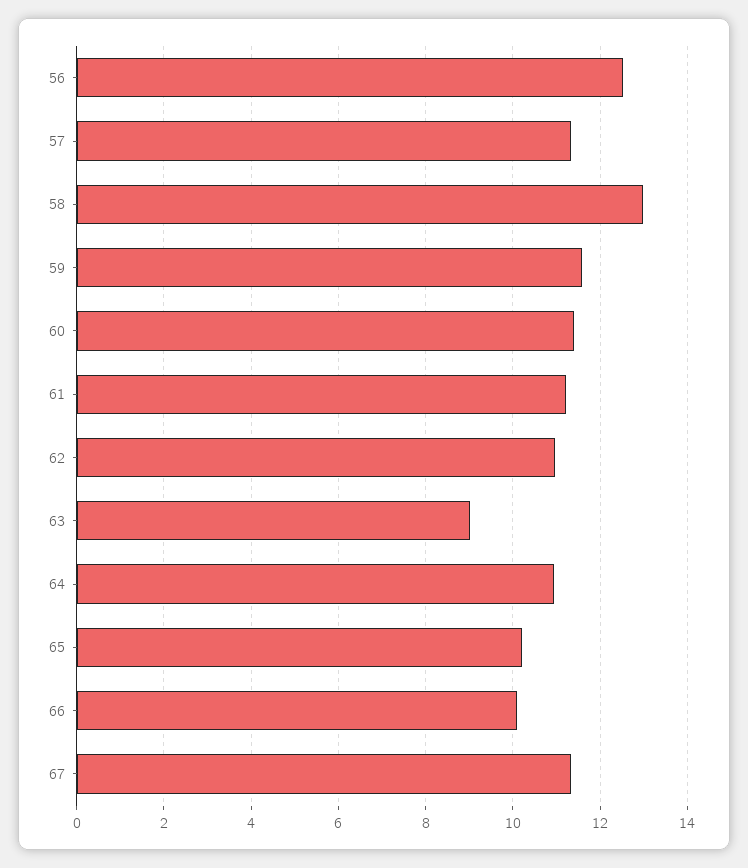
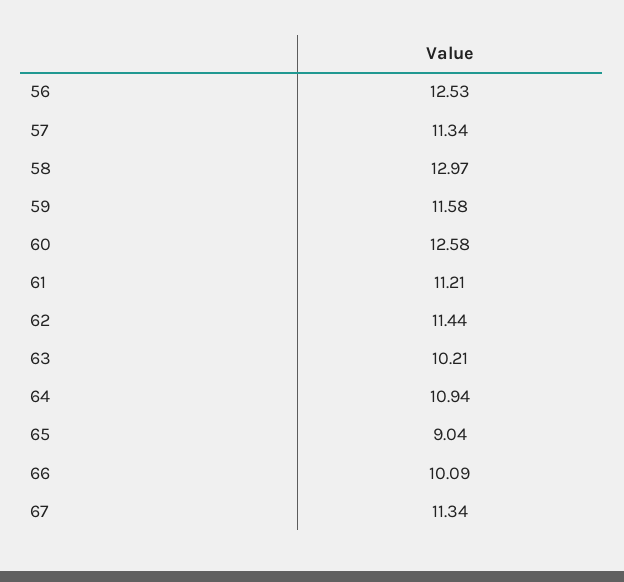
  {
    "56": 12.53,
    "57": 11.34,
    "58": 12.97,
    "59": 11.58,
-   "60": 11.4,
+   "60": 12.58,
    "61": 11.21,
-   "62": 11,
+   "62": 11.44,
-   "63": 9,
+   "63": 10.21,
    "64": 10.94,
-   "65": 10.2,
+   "65": 9.04,
    "66": 10.09,
    "67": 11.34
  }

